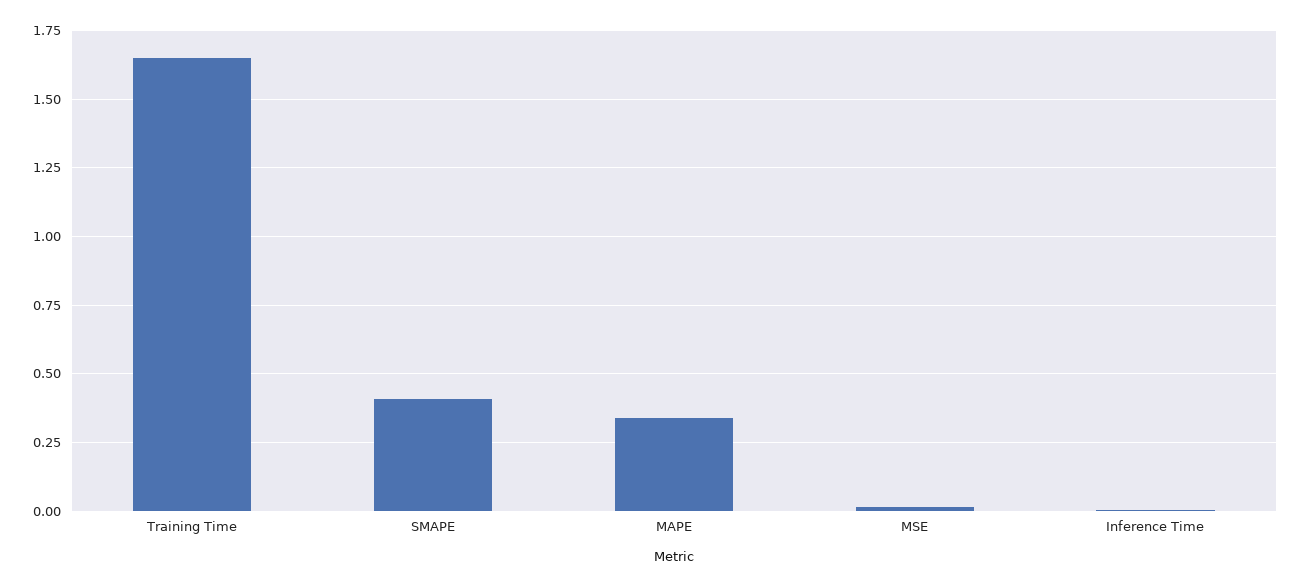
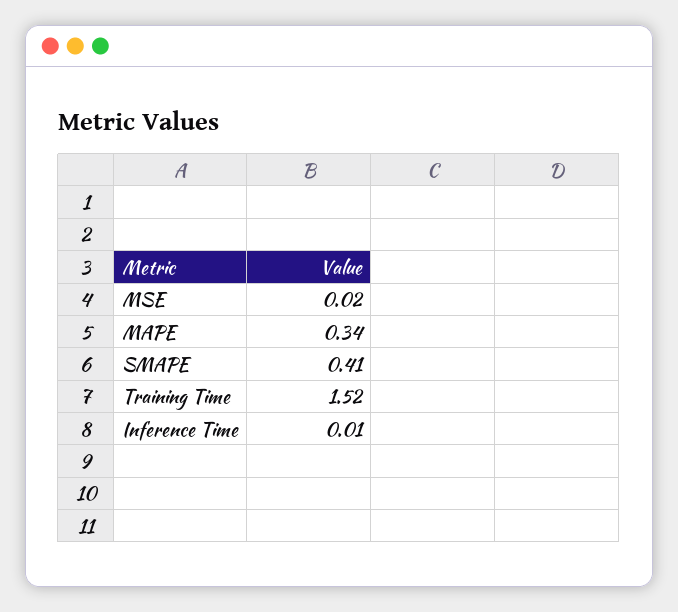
  {
-   "Training Time": 1.65,
+   "Training Time": 1.52,
    "SMAPE": 0.41,
    "MAPE": 0.34,
    "MSE": 0.02,
    "Inference Time": 0.01
  }

